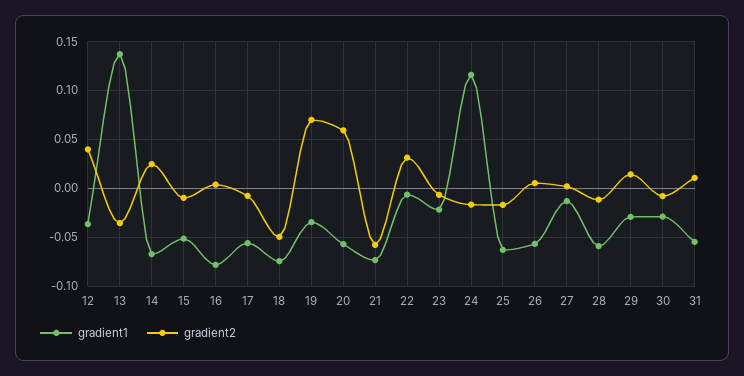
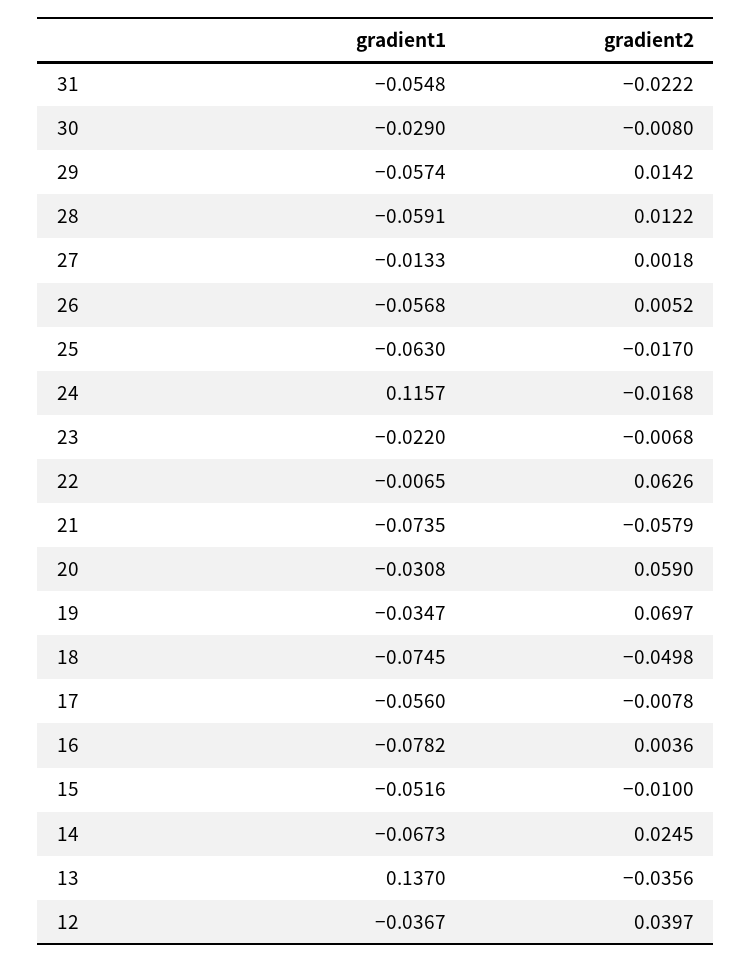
  {
    "gradient1": {
      "12": -0.0367,
      "13": 0.137,
      "14": -0.0673,
      "15": -0.0516,
      "16": -0.0782,
      "17": -0.056,
      "18": -0.0745,
      "19": -0.0347,
-     "20": -0.06,
+     "20": -0.0308,
      "21": -0.0735,
      "22": -0.0065,
      "23": -0.022,
      "24": 0.1157,
      "25": -0.063,
      "26": -0.0568,
      "27": -0.0133,
      "28": -0.0591,
-     "29": -0.03,
+     "29": -0.0574,
      "30": -0.029,
      "31": -0.0548
    },
    "gradient2": {
      "12": 0.0397,
      "13": -0.0356,
      "14": 0.0245,
      "15": -0.01,
      "16": 0.0036,
      "17": -0.0078,
      "18": -0.0498,
      "19": 0.0697,
      "20": 0.059,
      "21": -0.0579,
-     "22": 0.03,
+     "22": 0.0626,
      "23": -0.0068,
      "24": -0.0168,
      "25": -0.017,
      "26": 0.0052,
      "27": 0.0018,
-     "28": -0.01,
+     "28": 0.0122,
      "29": 0.0142,
      "30": -0.008,
-     "31": 0.01
+     "31": -0.0222
    }
  }

